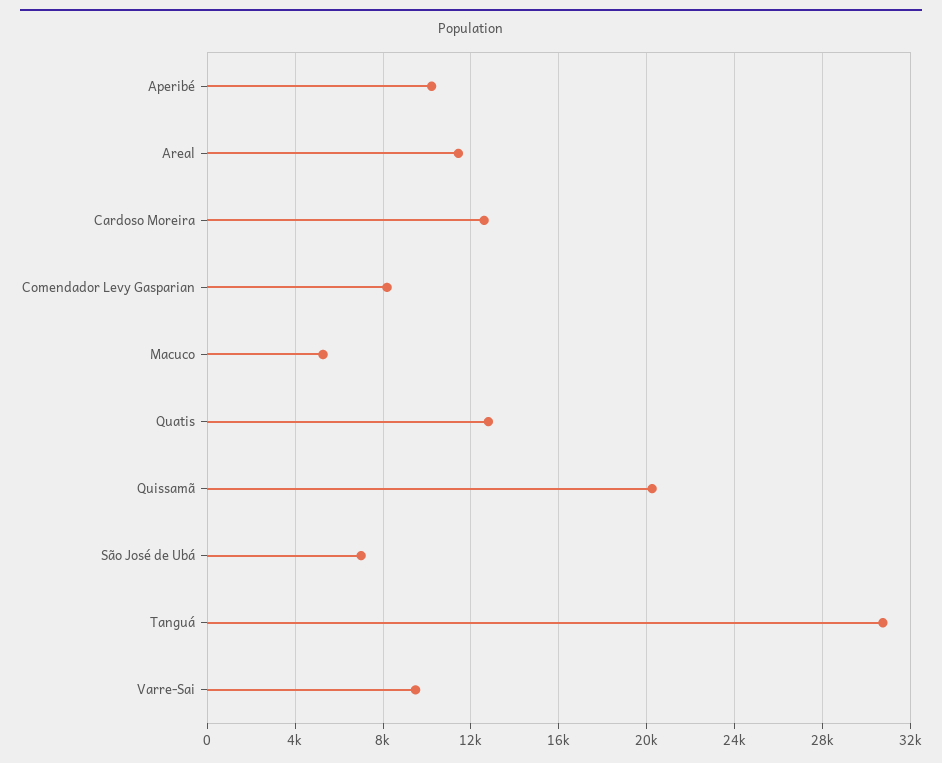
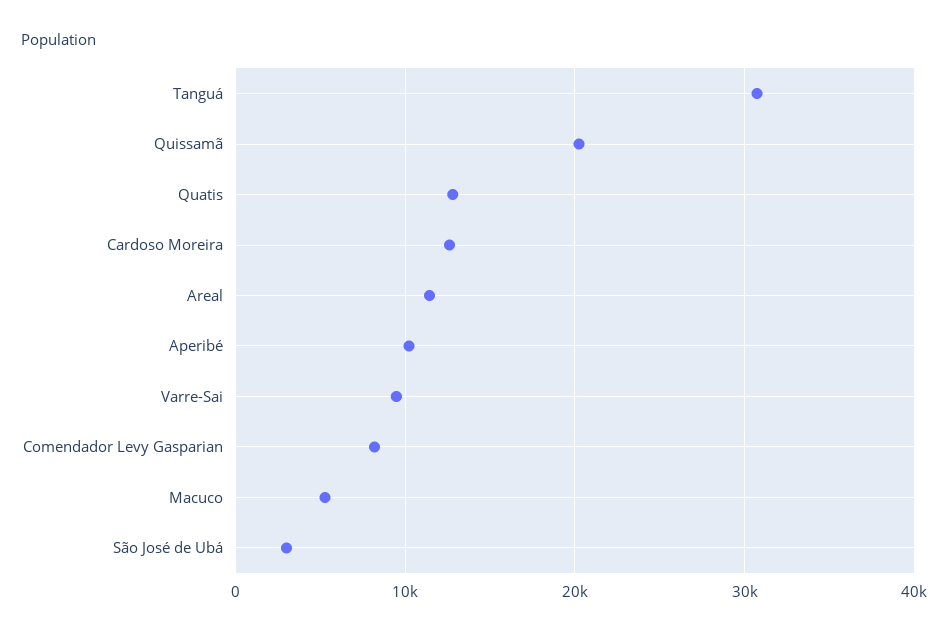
  {
    "Aperibé": 10000,
    "Areal": 11500,
    "Cardoso Moreira": 12500,
    "Comendador Levy Gasparian": 8000,
    "Macuco": 5500,
    "Quatis": 13000,
    "Quissamã": 20000,
-   "São José de Ubá": 7000,
+   "São José de Ubá": 3000,
    "Tanguá": 30500,
    "Varre-Sai": 9500
  }

